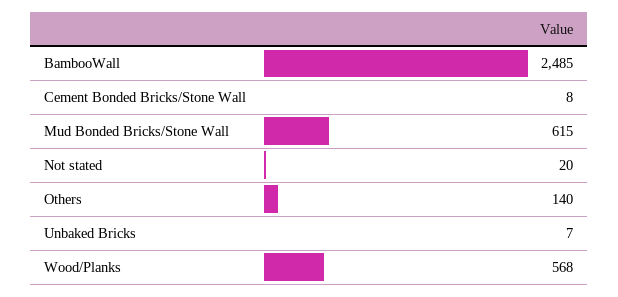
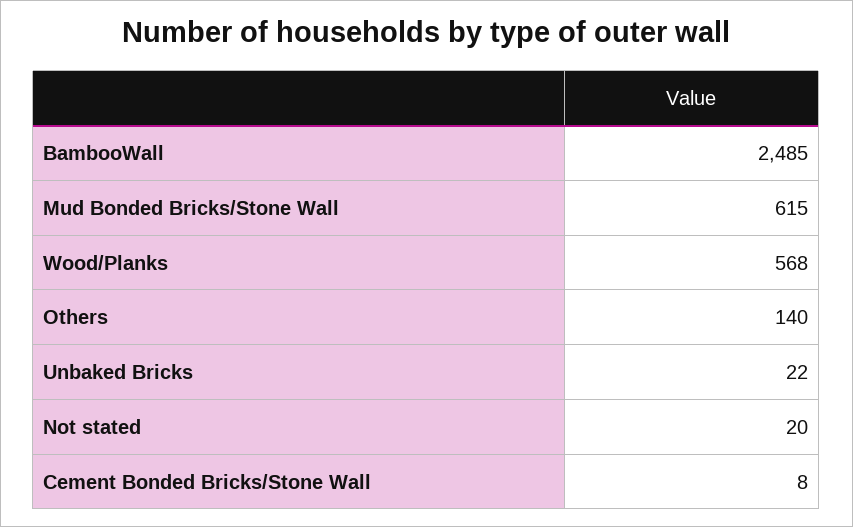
  {
    "BambooWall": 2485,
    "Cement Bonded Bricks/Stone Wall": 8,
    "Mud Bonded Bricks/Stone Wall": 615,
    "Not stated": 20,
    "Others": 140,
-   "Unbaked Bricks": 7,
+   "Unbaked Bricks": 22,
    "Wood/Planks": 568
  }

